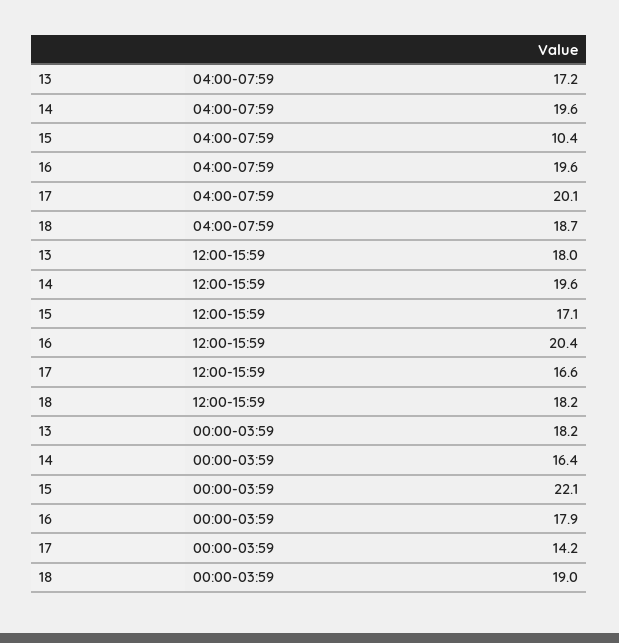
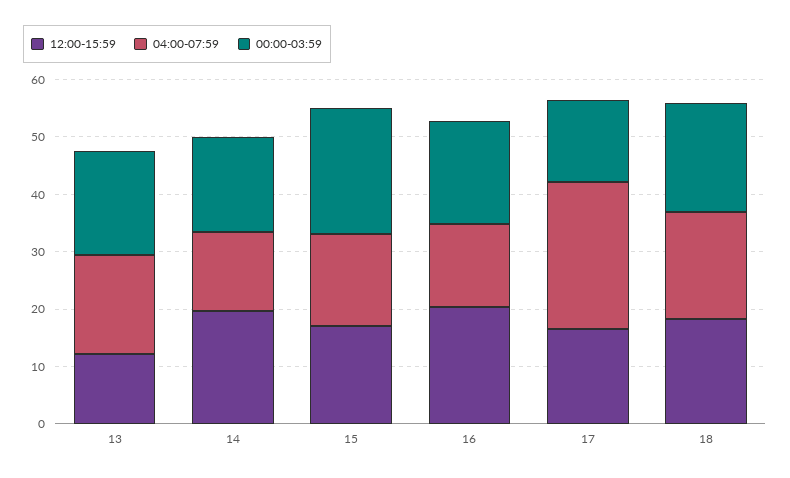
  {
    "04:00-07:59": {
      "13": 17.2,
-     "14": 19.6,
+     "14": 14,
-     "15": 10.4,
+     "15": 16,
-     "16": 19.6,
+     "16": 14,
-     "17": 20.1,
+     "17": 26,
      "18": 18.7
    },
    "12:00-15:59": {
-     "13": 18,
+     "13": 12,
      "14": 19.6,
      "15": 17.1,
      "16": 20.4,
      "17": 16.6,
      "18": 18.2
    },
    "00:00-03:59": {
      "13": 18.2,
      "14": 16.4,
      "15": 22.1,
      "16": 17.9,
      "17": 14.2,
      "18": 19
    }
  }

